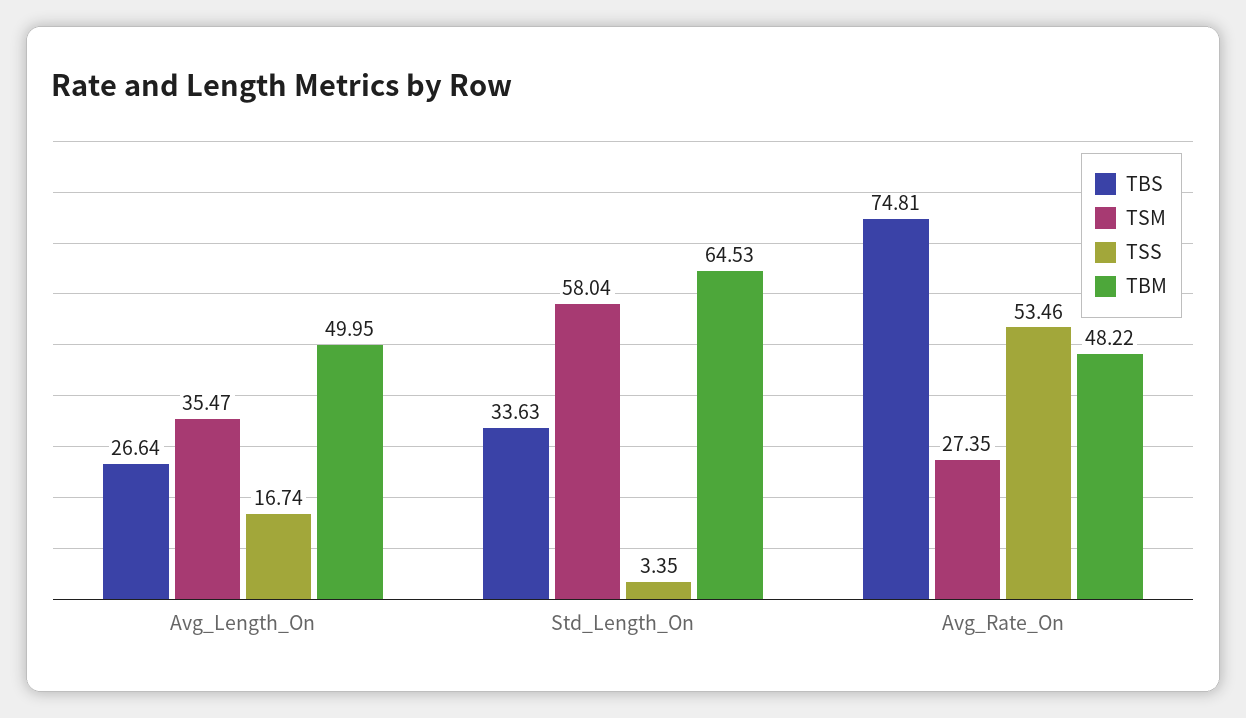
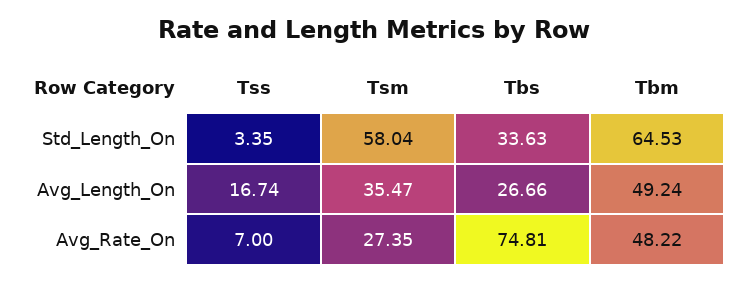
  {
    "TBS": {
-     "Avg_Length_On": 26.64,
+     "Avg_Length_On": 26.66,
      "Std_Length_On": 33.63,
      "Avg_Rate_On": 74.81
    },
    "TSM": {
      "Avg_Length_On": 35.47,
      "Std_Length_On": 58.04,
      "Avg_Rate_On": 27.35
    },
    "TSS": {
      "Avg_Length_On": 16.74,
      "Std_Length_On": 3.35,
-     "Avg_Rate_On": 53.46
+     "Avg_Rate_On": 7
    },
    "TBM": {
-     "Avg_Length_On": 49.95,
+     "Avg_Length_On": 49.24,
      "Std_Length_On": 64.53,
      "Avg_Rate_On": 48.22
    }
  }

